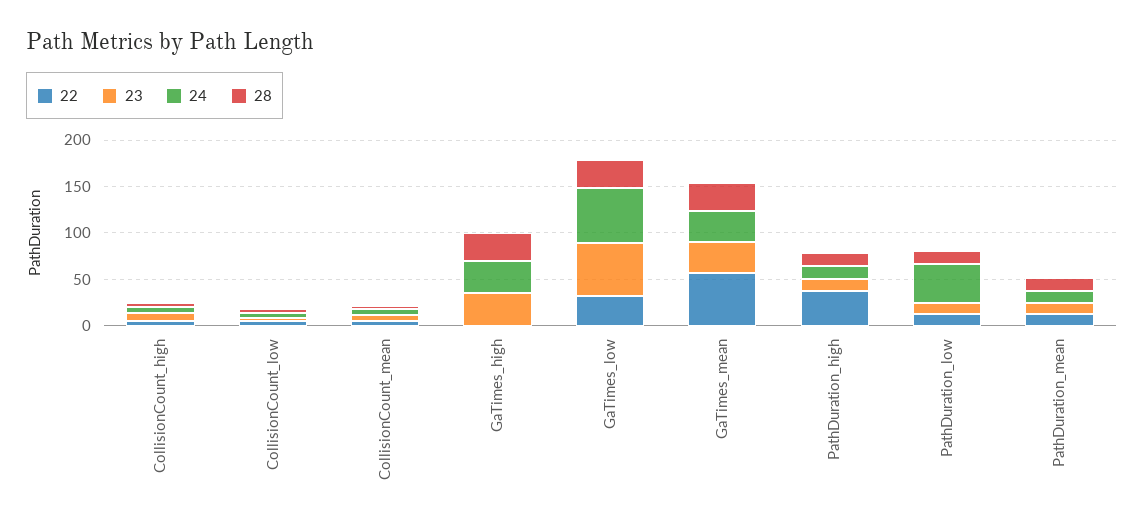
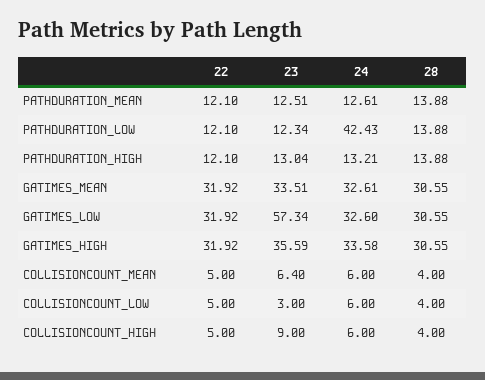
  {
    "22": {
      "CollisionCount_high": 5,
      "CollisionCount_low": 5,
      "CollisionCount_mean": 5,
-     "GaTimes_high": 0,
+     "GaTimes_high": 31.92,
      "GaTimes_low": 31.92,
-     "GaTimes_mean": 60,
+     "GaTimes_mean": 31.92,
-     "PathDuration_high": 40,
+     "PathDuration_high": 12.1,
      "PathDuration_low": 12.1,
      "PathDuration_mean": 12.1
    },
    "23": {
      "CollisionCount_high": 9,
      "CollisionCount_low": 3,
      "CollisionCount_mean": 6.4,
      "GaTimes_high": 35.59,
      "GaTimes_low": 57.34,
      "GaTimes_mean": 33.51,
      "PathDuration_high": 13.04,
      "PathDuration_low": 12.34,
      "PathDuration_mean": 12.51
    },
    "24": {
      "CollisionCount_high": 6,
      "CollisionCount_low": 6,
      "CollisionCount_mean": 6,
      "GaTimes_high": 33.58,
-     "GaTimes_low": 60,
+     "GaTimes_low": 32.6,
      "GaTimes_mean": 32.61,
      "PathDuration_high": 13.21,
      "PathDuration_low": 42.43,
      "PathDuration_mean": 12.61
    },
    "28": {
      "CollisionCount_high": 4,
      "CollisionCount_low": 4,
      "CollisionCount_mean": 4,
      "GaTimes_high": 30.55,
      "GaTimes_low": 30.55,
      "GaTimes_mean": 30.55,
      "PathDuration_high": 13.88,
      "PathDuration_low": 13.88,
      "PathDuration_mean": 13.88
    }
  }

